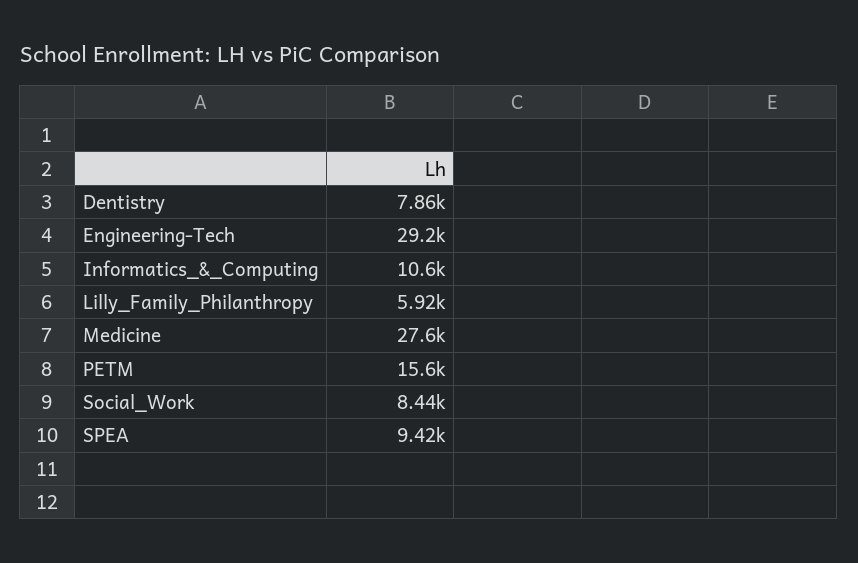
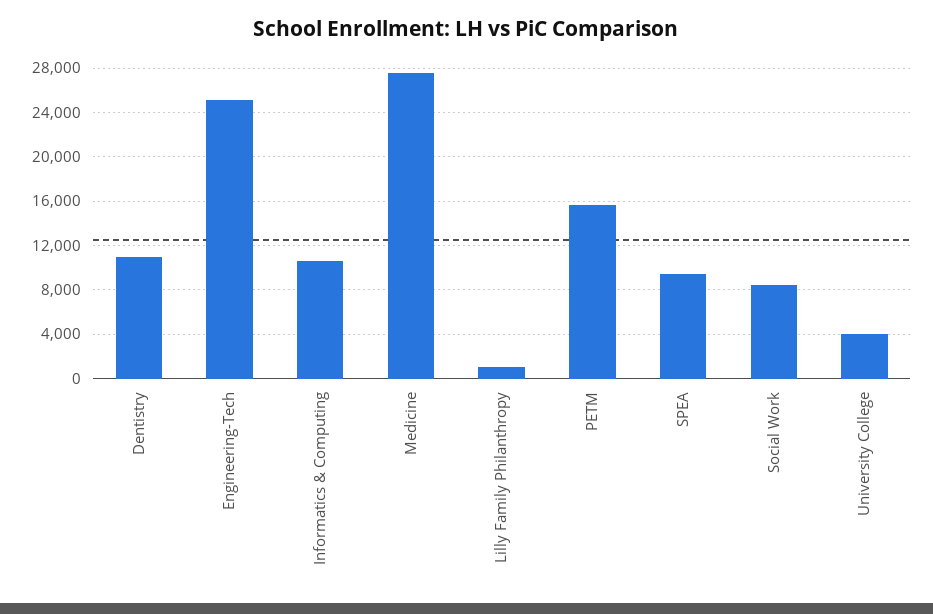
  {
-   "Dentistry": 7860,
+   "Dentistry": 11000,
-   "Engineering-Tech": 29200,
+   "Engineering-Tech": 25000,
    "Informatics_&_Computing": 10600,
-   "Lilly_Family_Philanthropy": 5920,
+   "Lilly_Family_Philanthropy": 1000,
    "Medicine": 27600,
    "PETM": 15600,
    "Social_Work": 8440,
-   "SPEA": 9420
+   "SPEA": 9420,
+   "University College": 4000
  }

